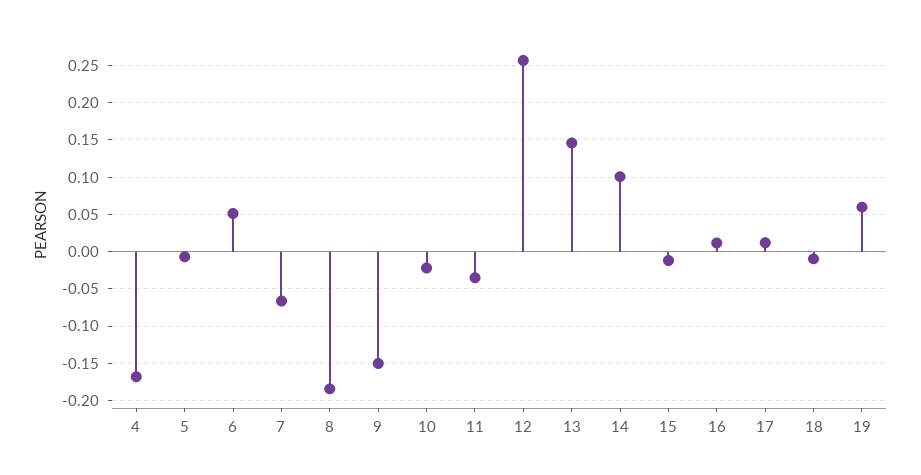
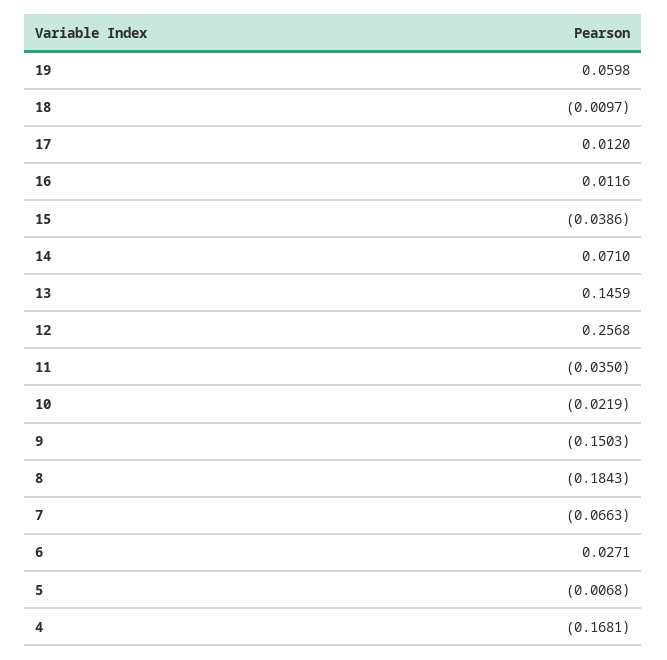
  {
    "4": -0.1681,
    "5": -0.0068,
-   "6": 0.05,
+   "6": 0.0271,
    "7": -0.0663,
    "8": -0.1843,
    "9": -0.1503,
    "10": -0.0219,
    "11": -0.035,
    "12": 0.2568,
    "13": 0.1459,
-   "14": 0.1,
+   "14": 0.071,
-   "15": -0.01,
+   "15": -0.0386,
    "16": 0.0116,
    "17": 0.012,
    "18": -0.0097,
    "19": 0.0598
  }

